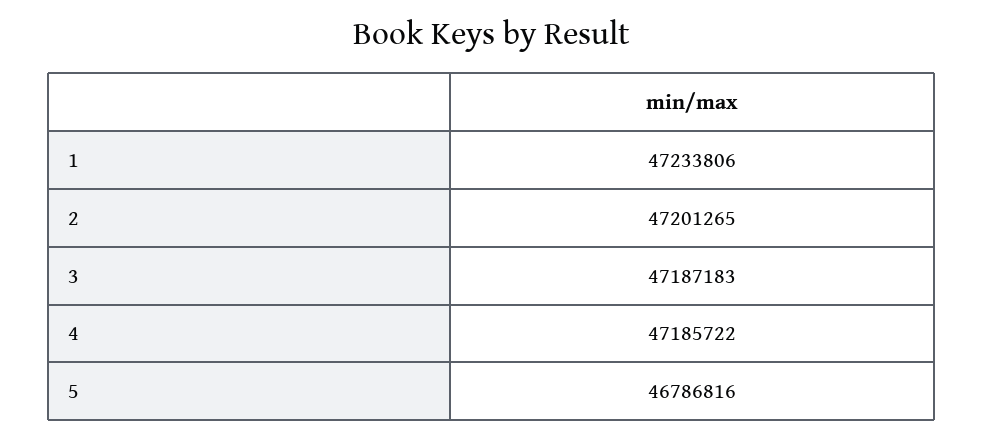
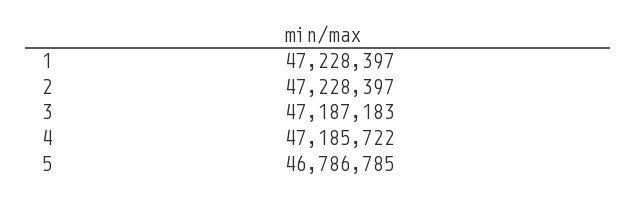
  {
-   "1": 47233806,
+   "1": 47228397,
-   "2": 47201265,
+   "2": 47228397,
    "3": 47187183,
    "4": 47185722,
-   "5": 46786816
+   "5": 46786785
  }

